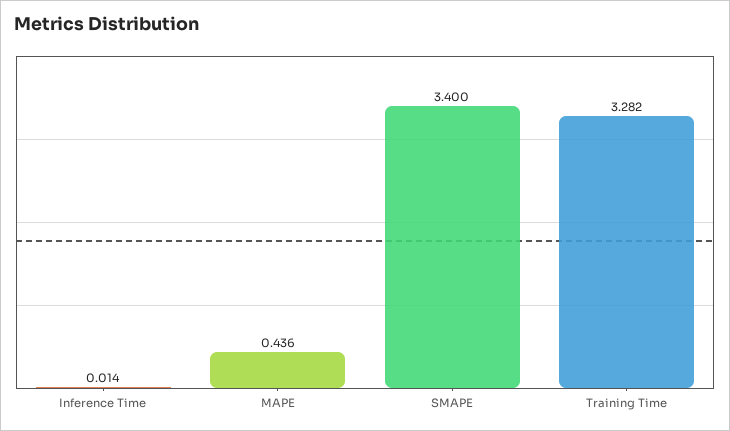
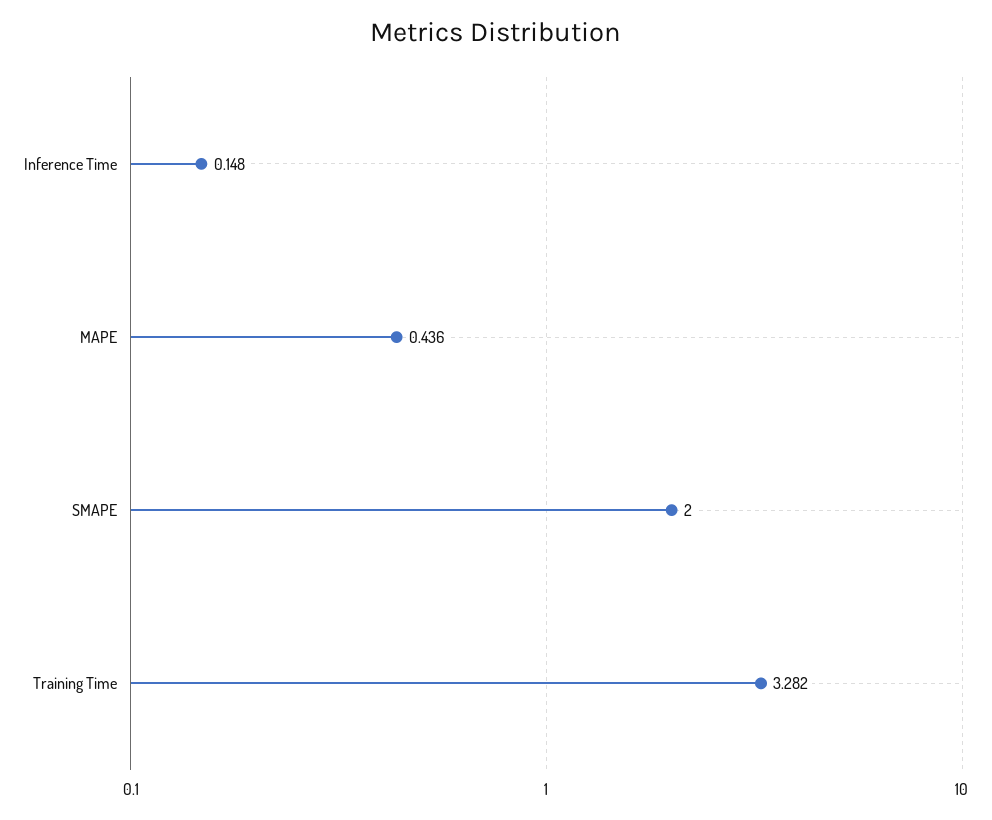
  {
-   "Inference Time": 0.014,
+   "Inference Time": 0.148,
    "MAPE": 0.436,
-   "SMAPE": 3.4,
+   "SMAPE": 2,
    "Training Time": 3.282
  }

